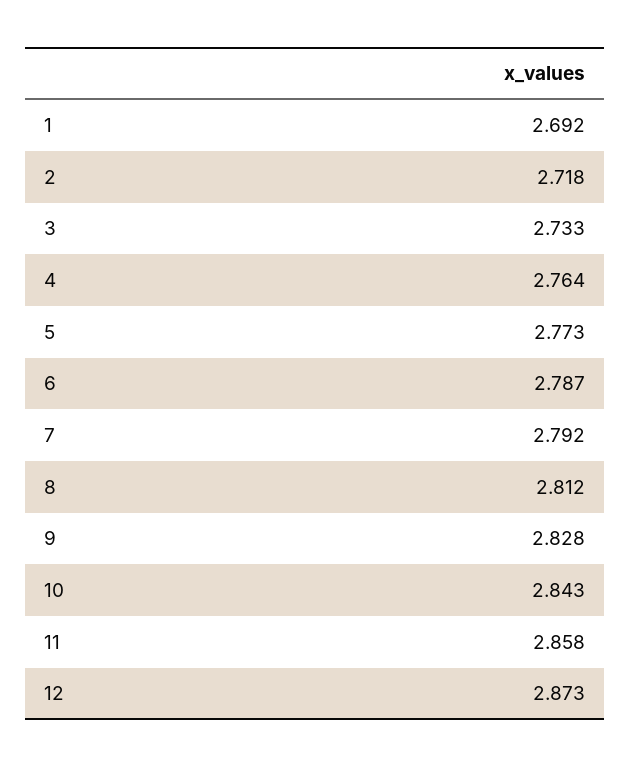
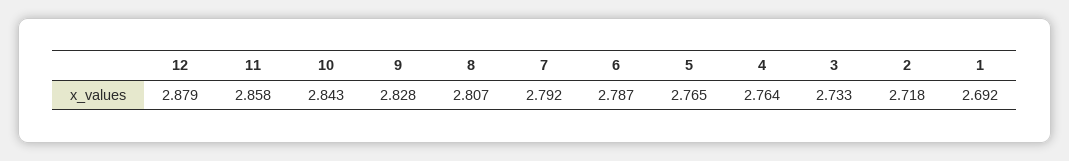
  {
    "1": 2.692,
    "2": 2.718,
    "3": 2.733,
    "4": 2.764,
-   "5": 2.773,
+   "5": 2.765,
    "6": 2.787,
    "7": 2.792,
-   "8": 2.812,
+   "8": 2.807,
    "9": 2.828,
    "10": 2.843,
    "11": 2.858,
-   "12": 2.873
+   "12": 2.879
  }

